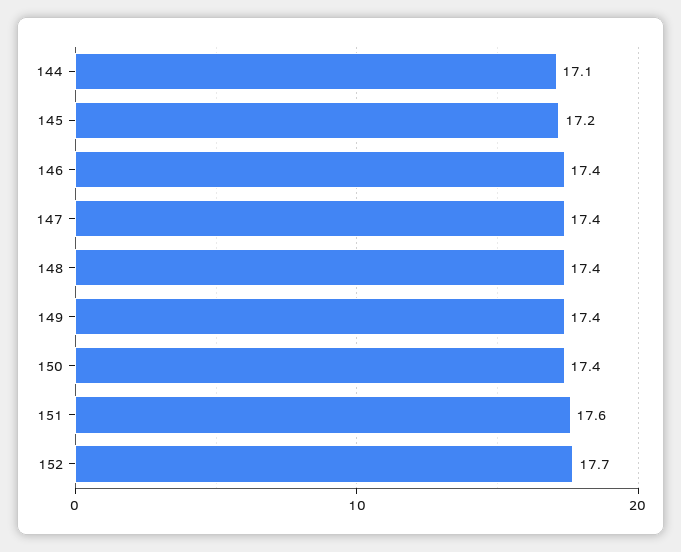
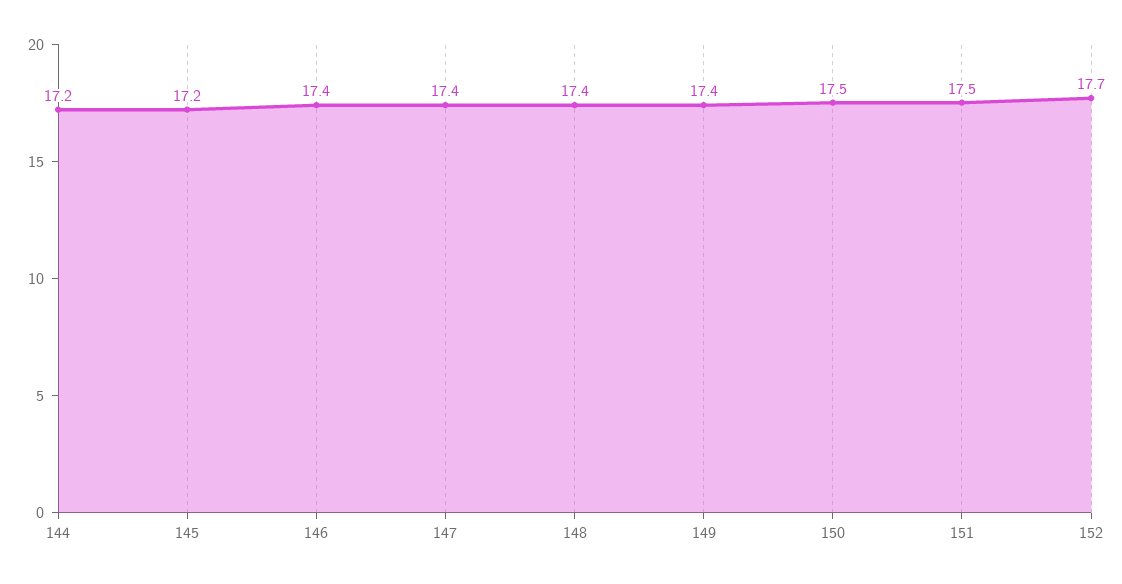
  {
-   "144": 17.1,
+   "144": 17.2,
    "145": 17.2,
    "146": 17.4,
    "147": 17.4,
    "148": 17.4,
    "149": 17.4,
-   "150": 17.4,
+   "150": 17.5,
-   "151": 17.6,
+   "151": 17.5,
    "152": 17.7
  }

